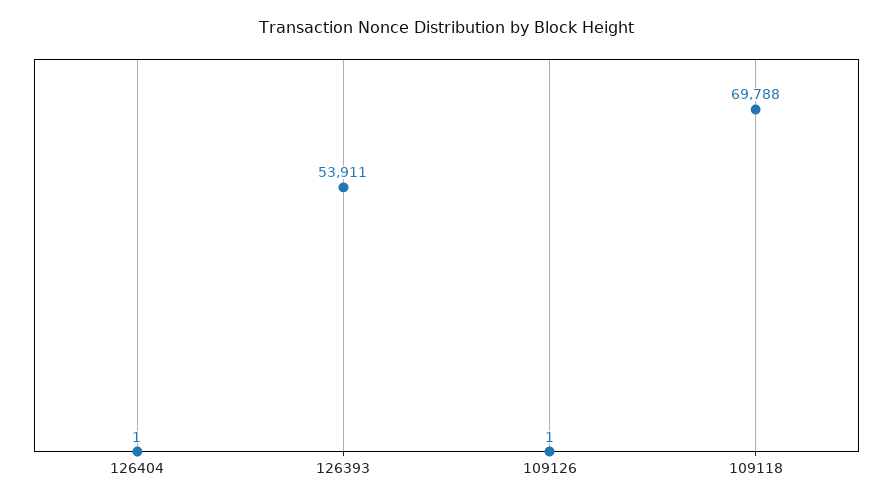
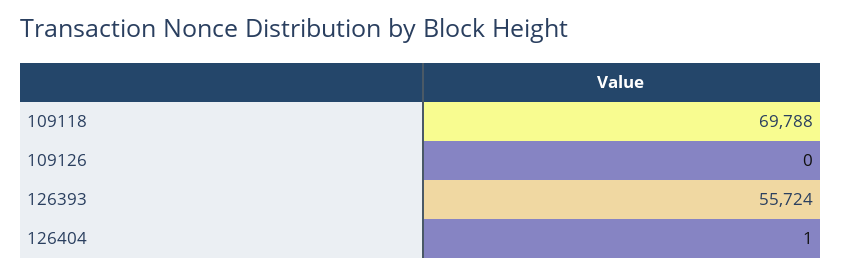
  {
    "126404": 1,
-   "126393": 53911,
+   "126393": 55724,
-   "109126": 1,
+   "109126": 0,
    "109118": 69788
  }

